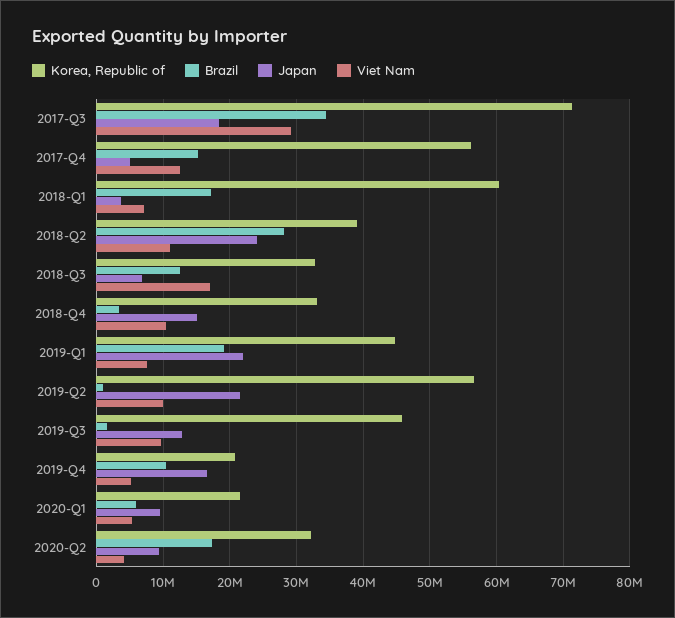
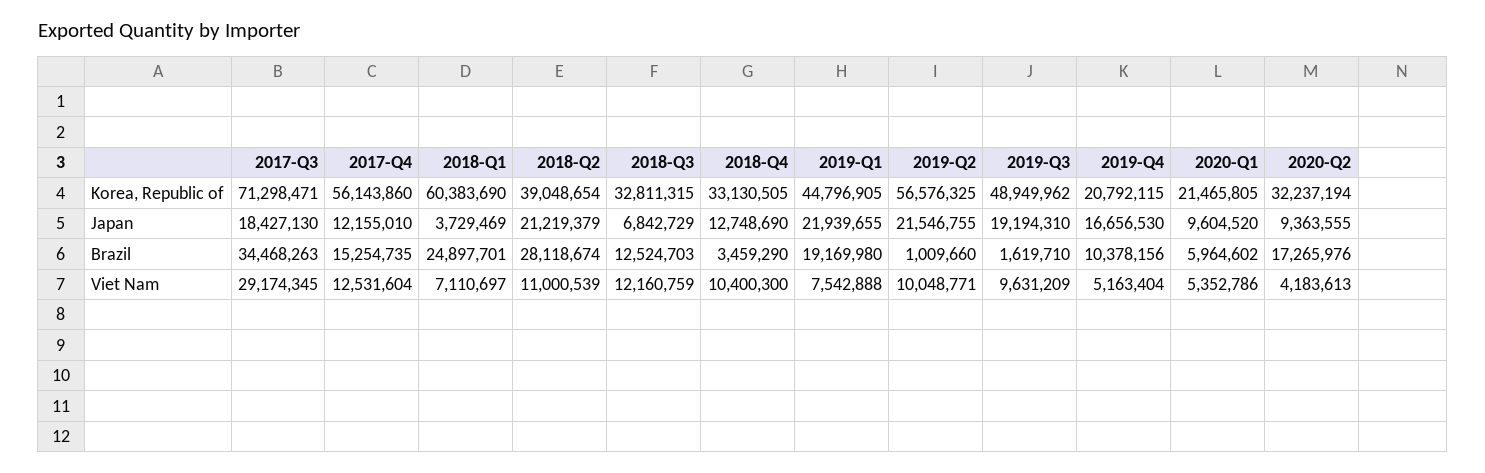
  {
    "Korea, Republic of": {
      "2017-Q3": 71298471,
      "2017-Q4": 56143860,
      "2018-Q1": 60383690,
      "2018-Q2": 39048654,
      "2018-Q3": 32811315,
      "2018-Q4": 33130505,
      "2019-Q1": 44796905,
      "2019-Q2": 56576325,
-     "2019-Q3": 46000000,
+     "2019-Q3": 48949962,
      "2019-Q4": 20792115,
      "2020-Q1": 21465805,
      "2020-Q2": 32237194
    },
    "Brazil": {
      "2017-Q3": 34468263,
      "2017-Q4": 15254735,
-     "2018-Q1": 17000000,
+     "2018-Q1": 24897701,
      "2018-Q2": 28118674,
      "2018-Q3": 12524703,
      "2018-Q4": 3459290,
      "2019-Q1": 19169980,
      "2019-Q2": 1009660,
      "2019-Q3": 1619710,
      "2019-Q4": 10378156,
      "2020-Q1": 5964602,
      "2020-Q2": 17265976
    },
    "Japan": {
      "2017-Q3": 18427130,
-     "2017-Q4": 5000000,
+     "2017-Q4": 12155010,
      "2018-Q1": 3729469,
-     "2018-Q2": 24000000,
+     "2018-Q2": 21219379,
      "2018-Q3": 6842729,
-     "2018-Q4": 15000000,
+     "2018-Q4": 12748690,
      "2019-Q1": 21939655,
      "2019-Q2": 21546755,
-     "2019-Q3": 13000000,
+     "2019-Q3": 19194310,
      "2019-Q4": 16656530,
      "2020-Q1": 9604520,
      "2020-Q2": 9363555
    },
    "Viet Nam": {
      "2017-Q3": 29174345,
      "2017-Q4": 12531604,
      "2018-Q1": 7110697,
      "2018-Q2": 11000539,
-     "2018-Q3": 17000000,
+     "2018-Q3": 12160759,
      "2018-Q4": 10400300,
      "2019-Q1": 7542888,
      "2019-Q2": 10048771,
      "2019-Q3": 9631209,
      "2019-Q4": 5163404,
      "2020-Q1": 5352786,
      "2020-Q2": 4183613
    }
  }

